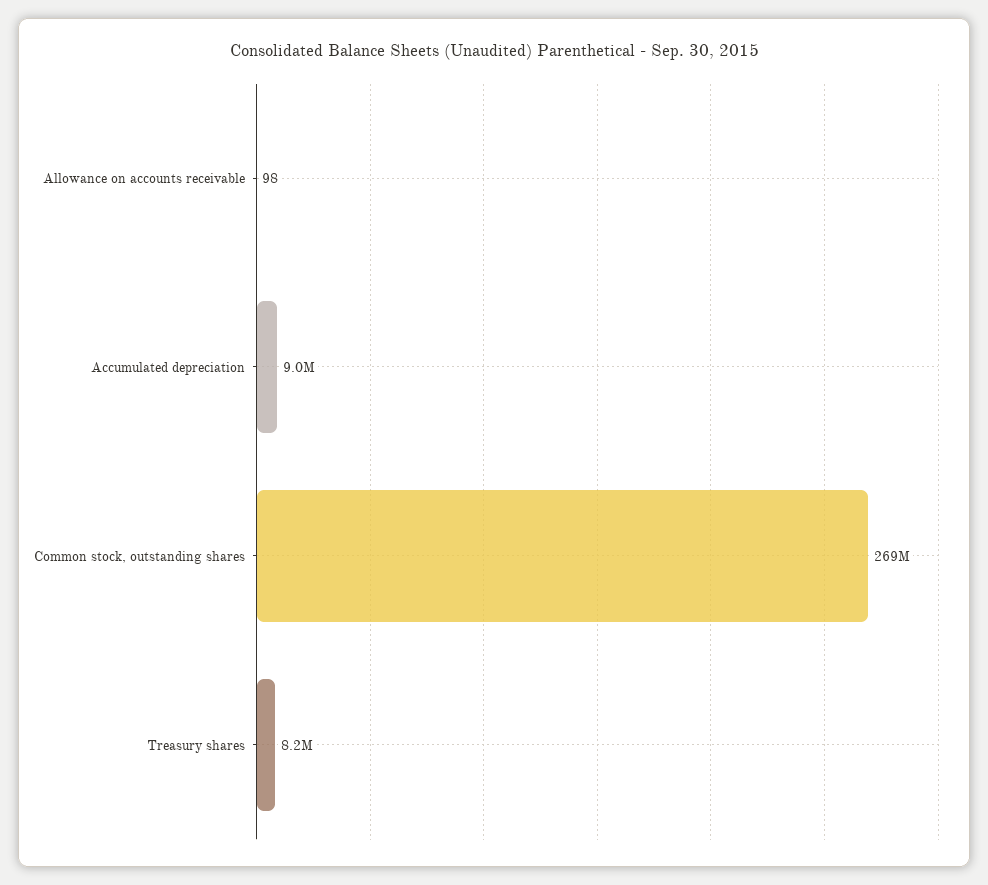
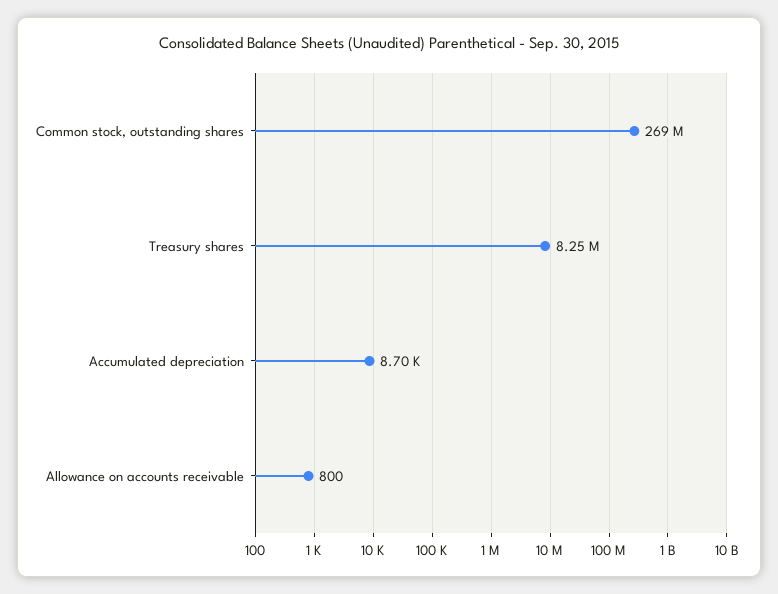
  {
-   "Allowance on accounts receivable": 98,
+   "Allowance on accounts receivable": 800,
-   "Accumulated depreciation": 9000000,
+   "Accumulated depreciation": 8700,
    "Common stock, outstanding shares": 269000000,
    "Treasury shares": 8250000
  }

